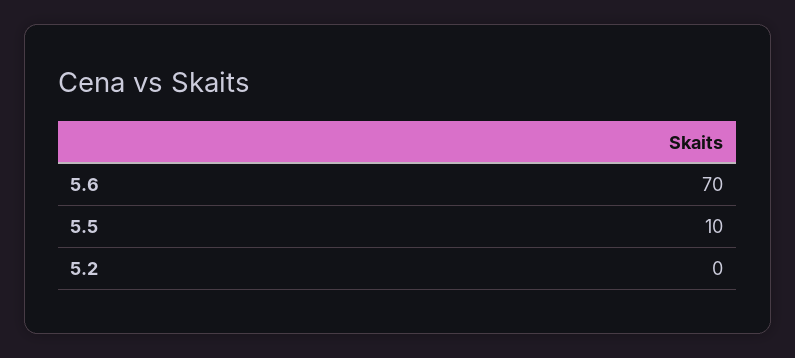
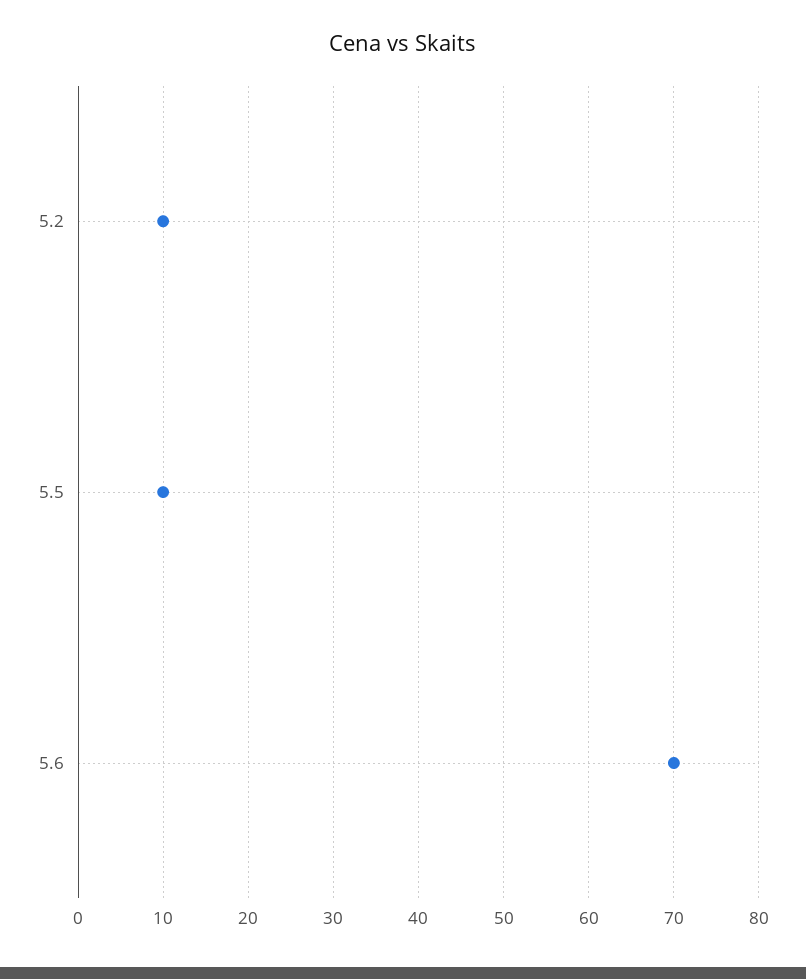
  {
    "5.6": 70,
    "5.5": 10,
-   "5.2": 0
+   "5.2": 10
  }

